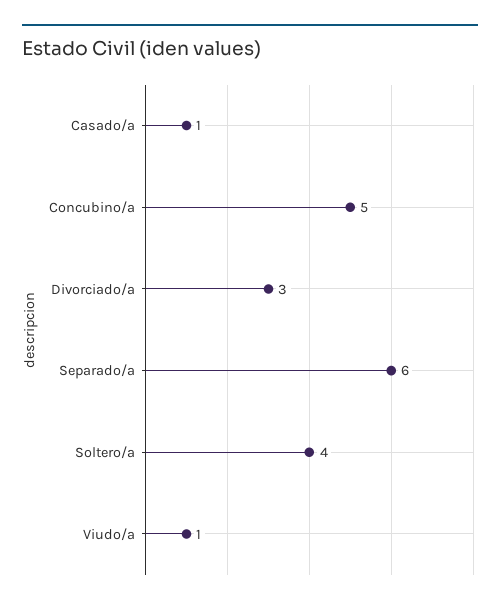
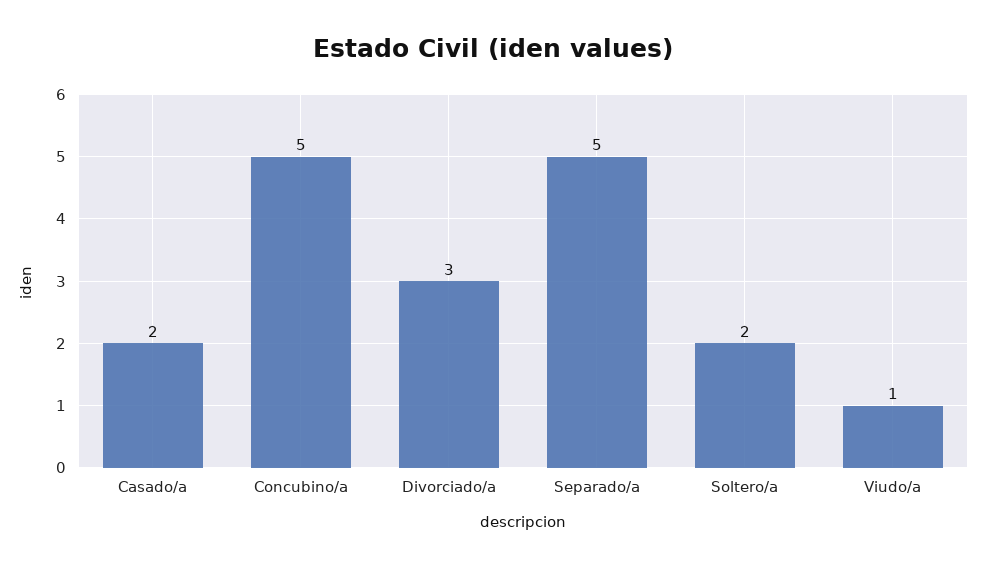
  {
-   "Casado/a": 1,
+   "Casado/a": 2,
    "Concubino/a": 5,
    "Divorciado/a": 3,
-   "Separado/a": 6,
+   "Separado/a": 5,
-   "Soltero/a": 4,
+   "Soltero/a": 2,
    "Viudo/a": 1
  }

